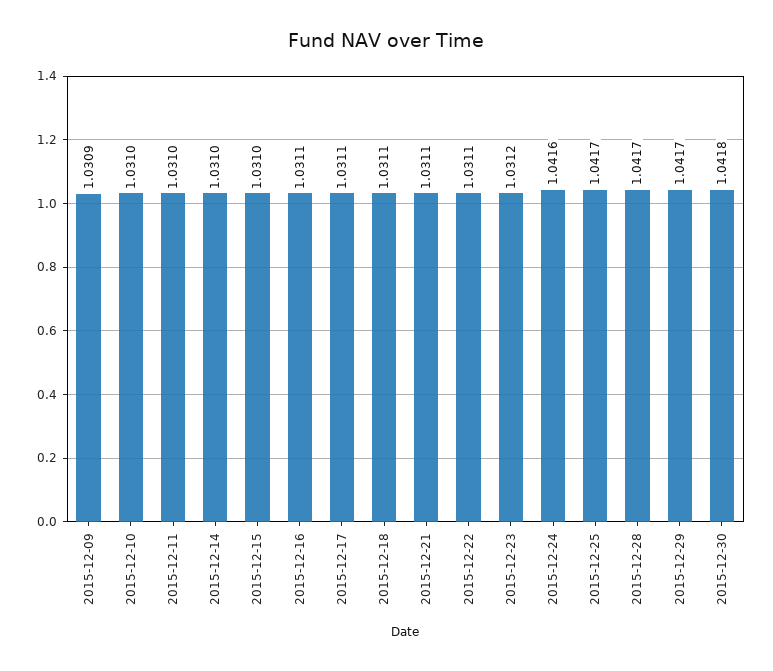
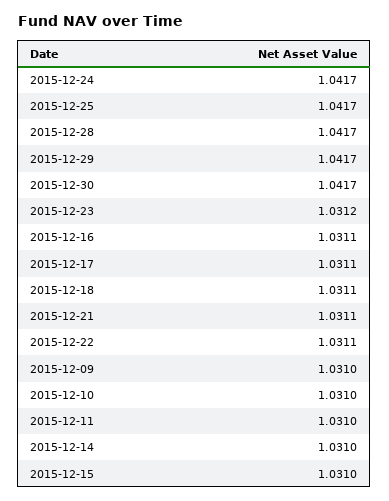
  {
-   "2015-12-09": 1.0309,
+   "2015-12-09": 1.031,
    "2015-12-10": 1.031,
    "2015-12-11": 1.031,
    "2015-12-14": 1.031,
    "2015-12-15": 1.031,
    "2015-12-16": 1.0311,
    "2015-12-17": 1.0311,
    "2015-12-18": 1.0311,
    "2015-12-21": 1.0311,
    "2015-12-22": 1.0311,
    "2015-12-23": 1.0312,
-   "2015-12-24": 1.0416,
+   "2015-12-24": 1.0417,
    "2015-12-25": 1.0417,
    "2015-12-28": 1.0417,
    "2015-12-29": 1.0417,
-   "2015-12-30": 1.0418
+   "2015-12-30": 1.0417
  }

